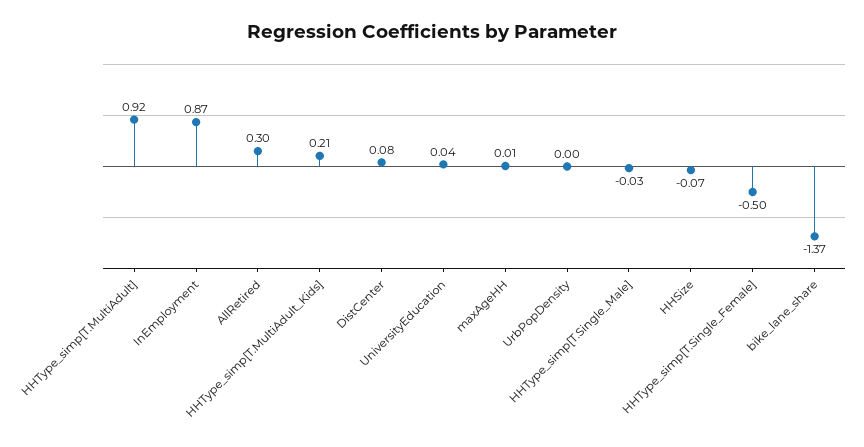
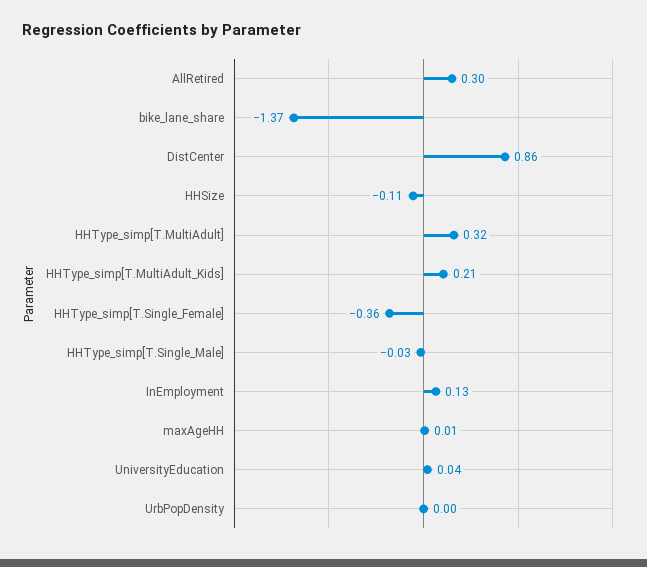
  {
-   "HHType_simp[T.MultiAdult]": 0.92,
+   "HHType_simp[T.MultiAdult]": 0.32,
-   "InEmployment": 0.87,
+   "InEmployment": 0.13,
    "AllRetired": 0.3,
    "HHType_simp[T.MultiAdult_Kids]": 0.21,
-   "DistCenter": 0.08,
+   "DistCenter": 0.86,
    "UniversityEducation": 0.04,
    "maxAgeHH": 0.01,
    "UrbPopDensity": 0,
    "HHType_simp[T.Single_Male]": -0.03,
-   "HHSize": -0.07,
+   "HHSize": -0.11,
-   "HHType_simp[T.Single_Female]": -0.5,
+   "HHType_simp[T.Single_Female]": -0.36,
    "bike_lane_share": -1.37
  }

